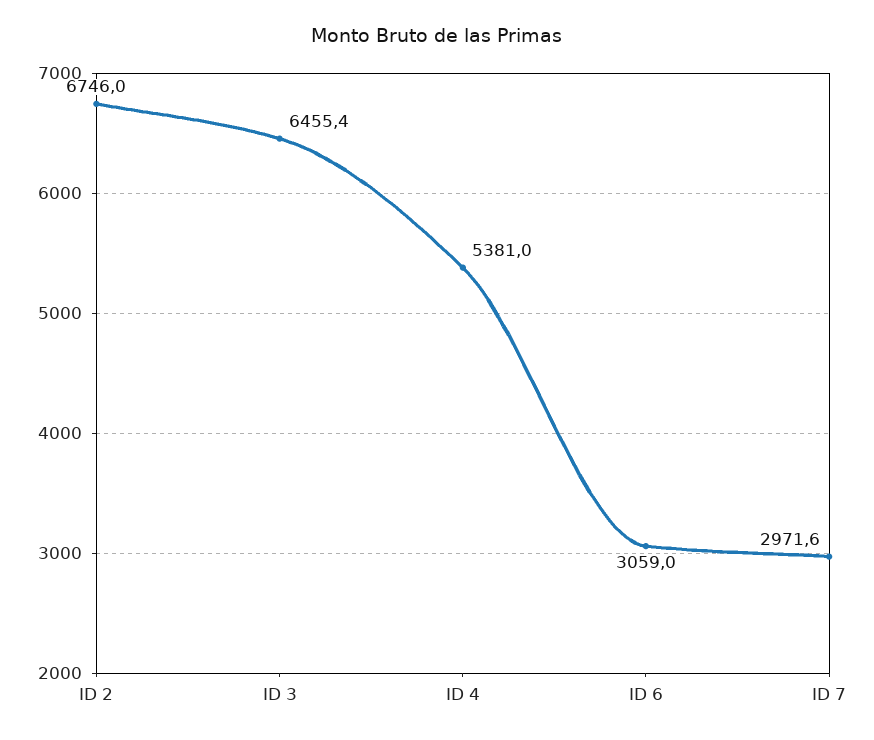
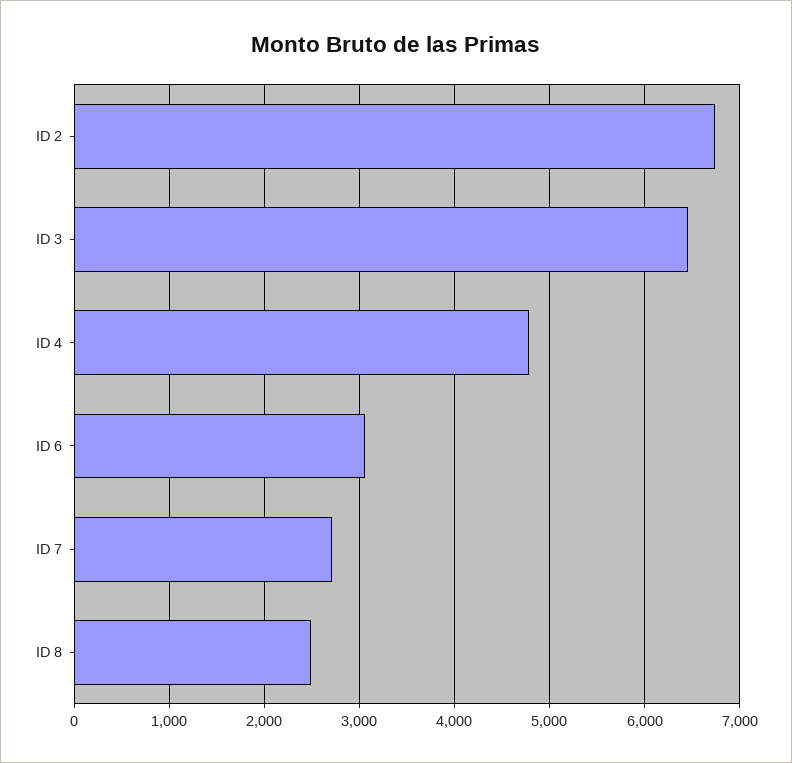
  {
    "ID 2": 6746,
    "ID 3": 6455.4,
-   "ID 4": 5381,
+   "ID 4": 4800,
    "ID 6": 3059,
-   "ID 7": 2971.6
+   "ID 7": 2700,
+   "ID 8": 2500
  }

